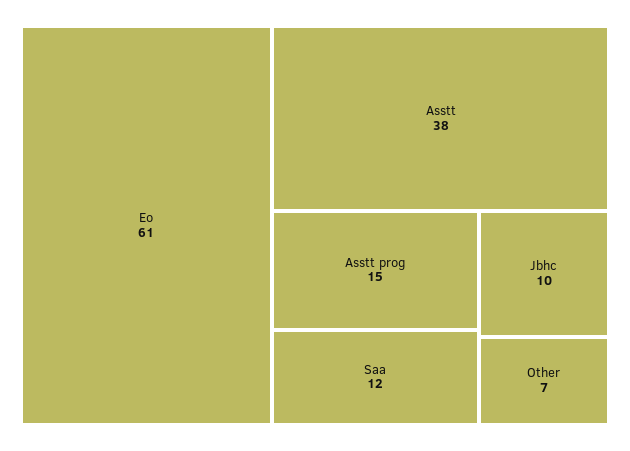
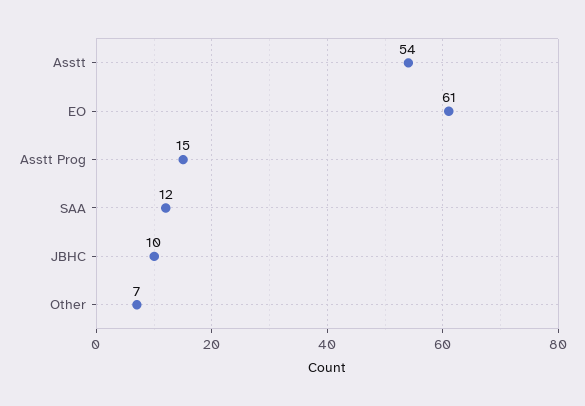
  {
    "Eo": 61,
-   "Asstt": 38,
+   "Asstt": 54,
    "Asstt prog": 15,
    "Saa": 12,
    "Jbhc": 10,
    "Other": 7
  }

